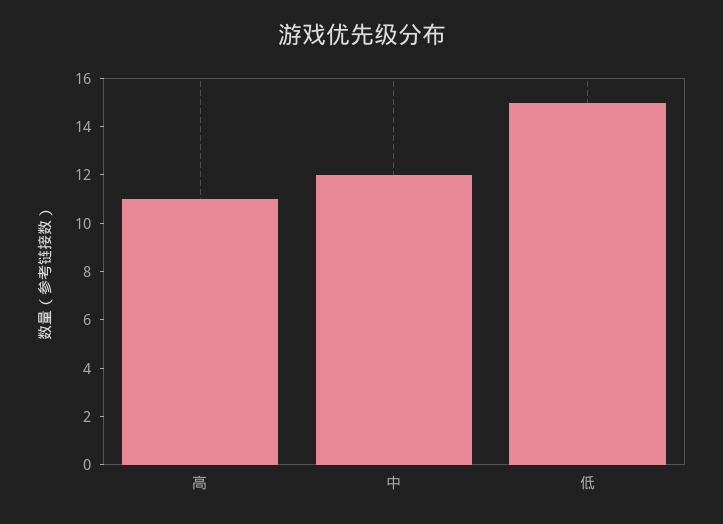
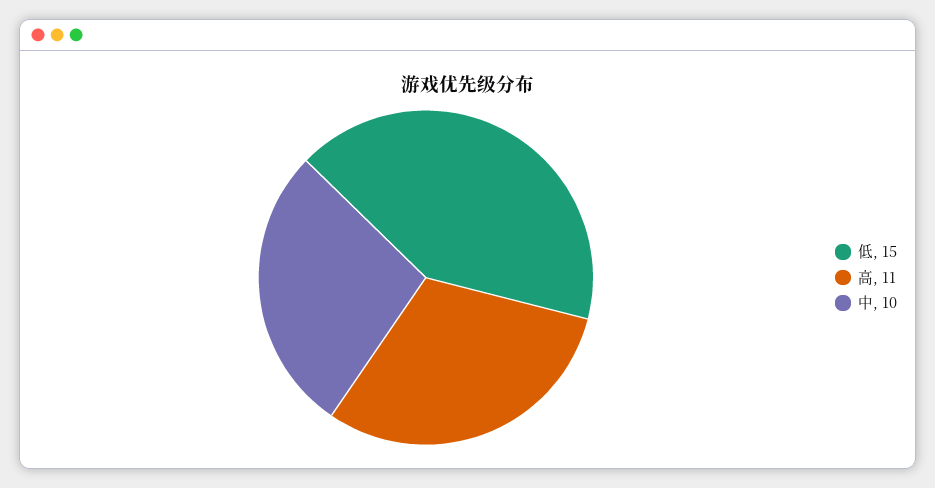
  {
    "高": 11,
-   "中": 12,
+   "中": 10,
    "低": 15
  }

